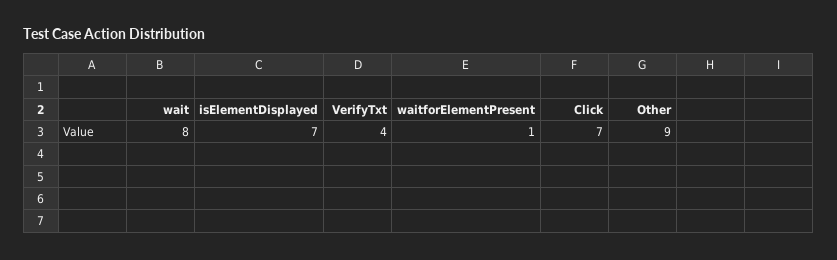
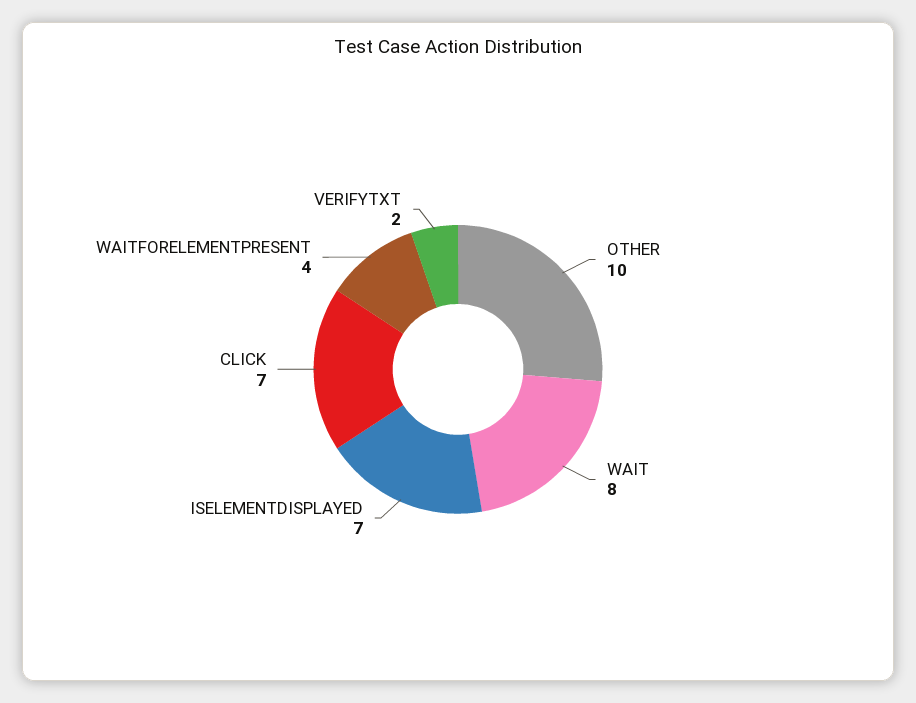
  {
    "wait": 8,
    "isElementDisplayed": 7,
-   "VerifyTxt": 4,
+   "VerifyTxt": 2,
-   "waitforElementPresent": 1,
+   "waitforElementPresent": 4,
    "Click": 7,
-   "Other": 9
+   "Other": 10
  }

